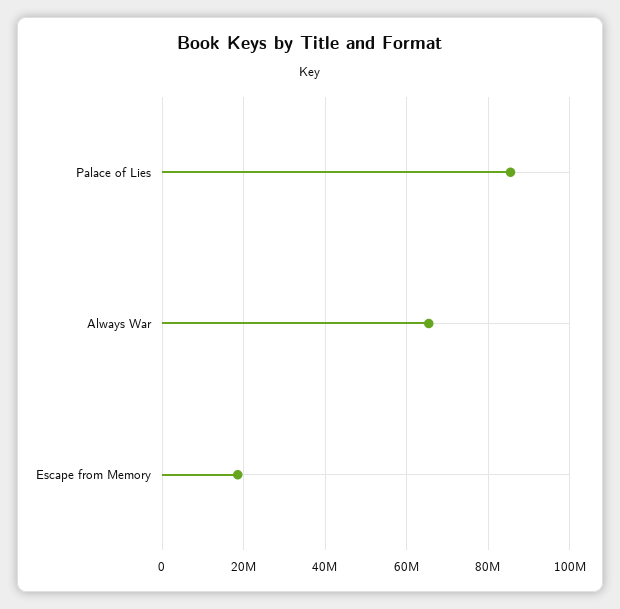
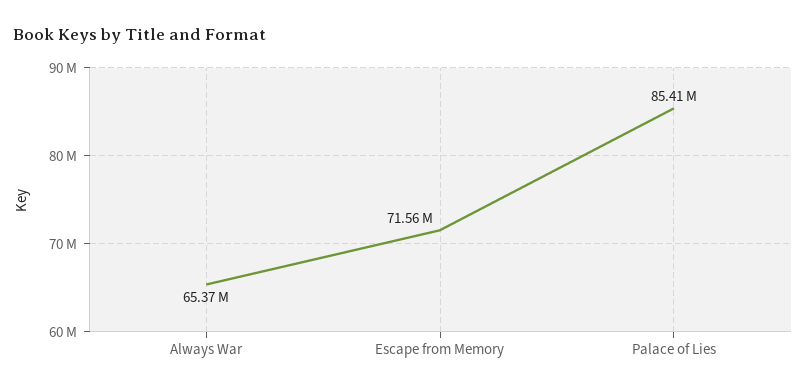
  {
    "Palace of Lies": 85410000,
    "Always War": 65370000,
-   "Escape from Memory": 18000000
+   "Escape from Memory": 71560000
  }

